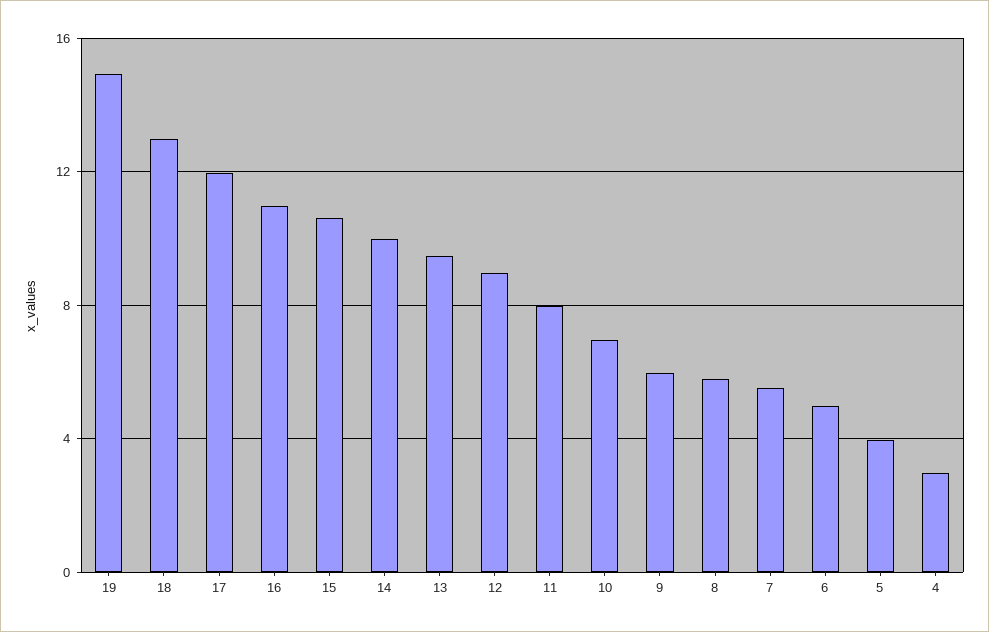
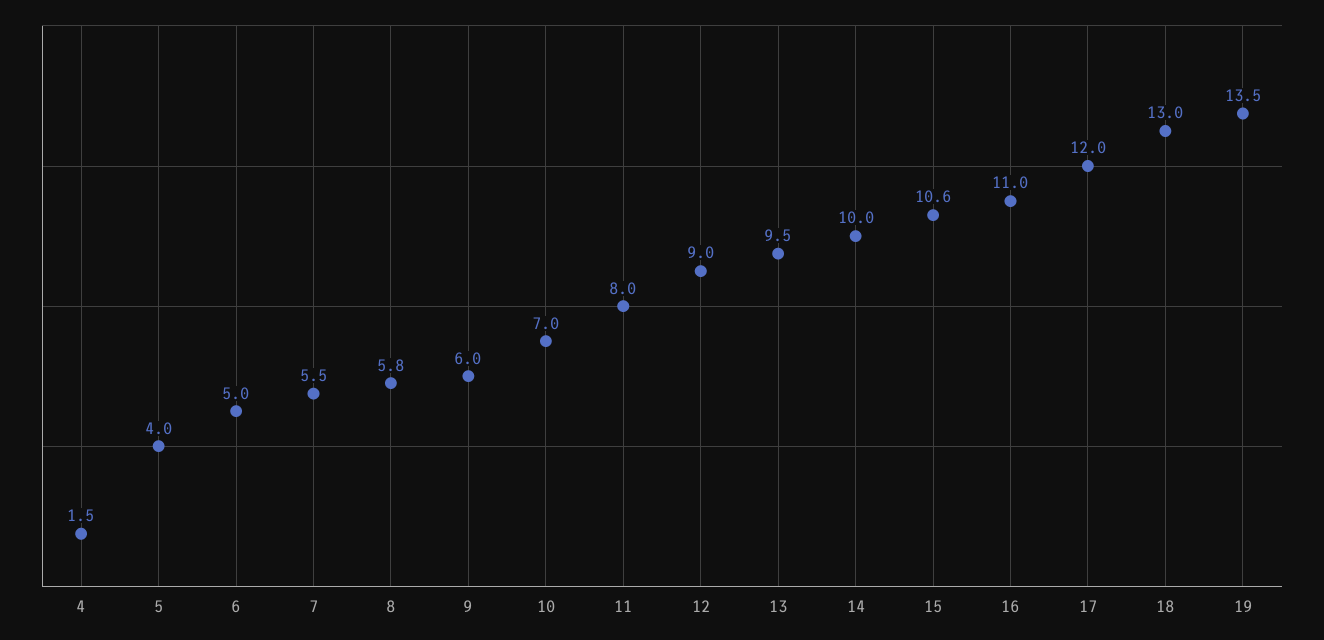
  {
-   "19": 15,
+   "19": 13.5,
    "18": 13,
    "17": 12,
    "16": 11,
    "15": 10.6,
    "14": 10,
    "13": 9.5,
    "12": 9,
    "11": 8,
    "10": 7,
    "9": 6,
    "8": 5.8,
    "7": 5.5,
    "6": 5,
    "5": 4,
-   "4": 3
+   "4": 1.5
  }

